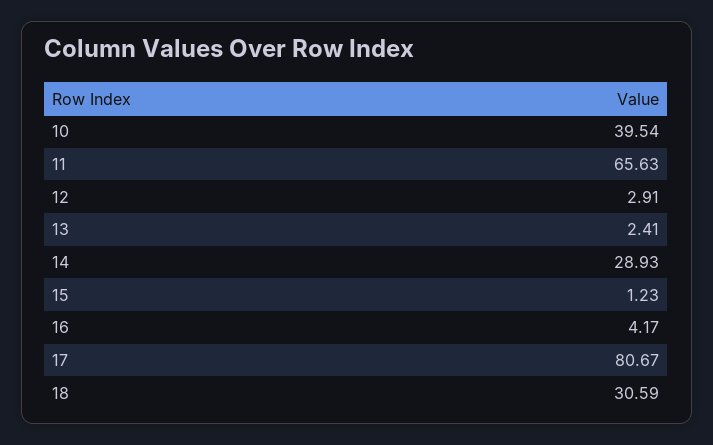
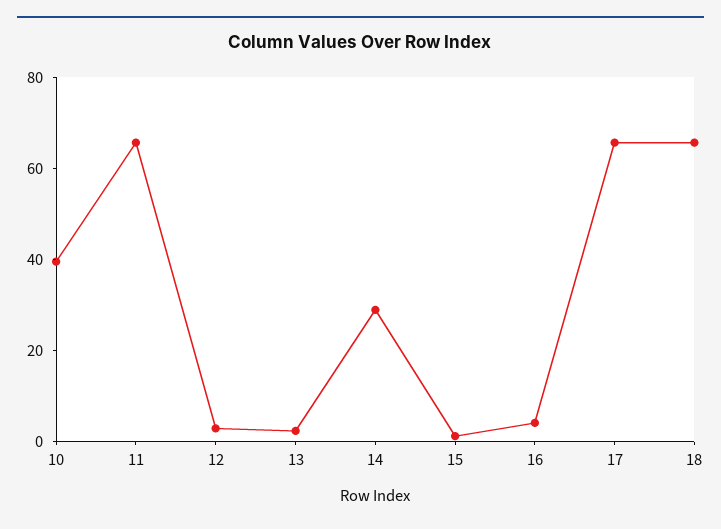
  {
    "10": 39.54,
    "11": 65.63,
    "12": 2.91,
    "13": 2.41,
    "14": 28.93,
    "15": 1.23,
    "16": 4.17,
-   "17": 80.67,
+   "17": 65,
-   "18": 30.59
+   "18": 65
  }

